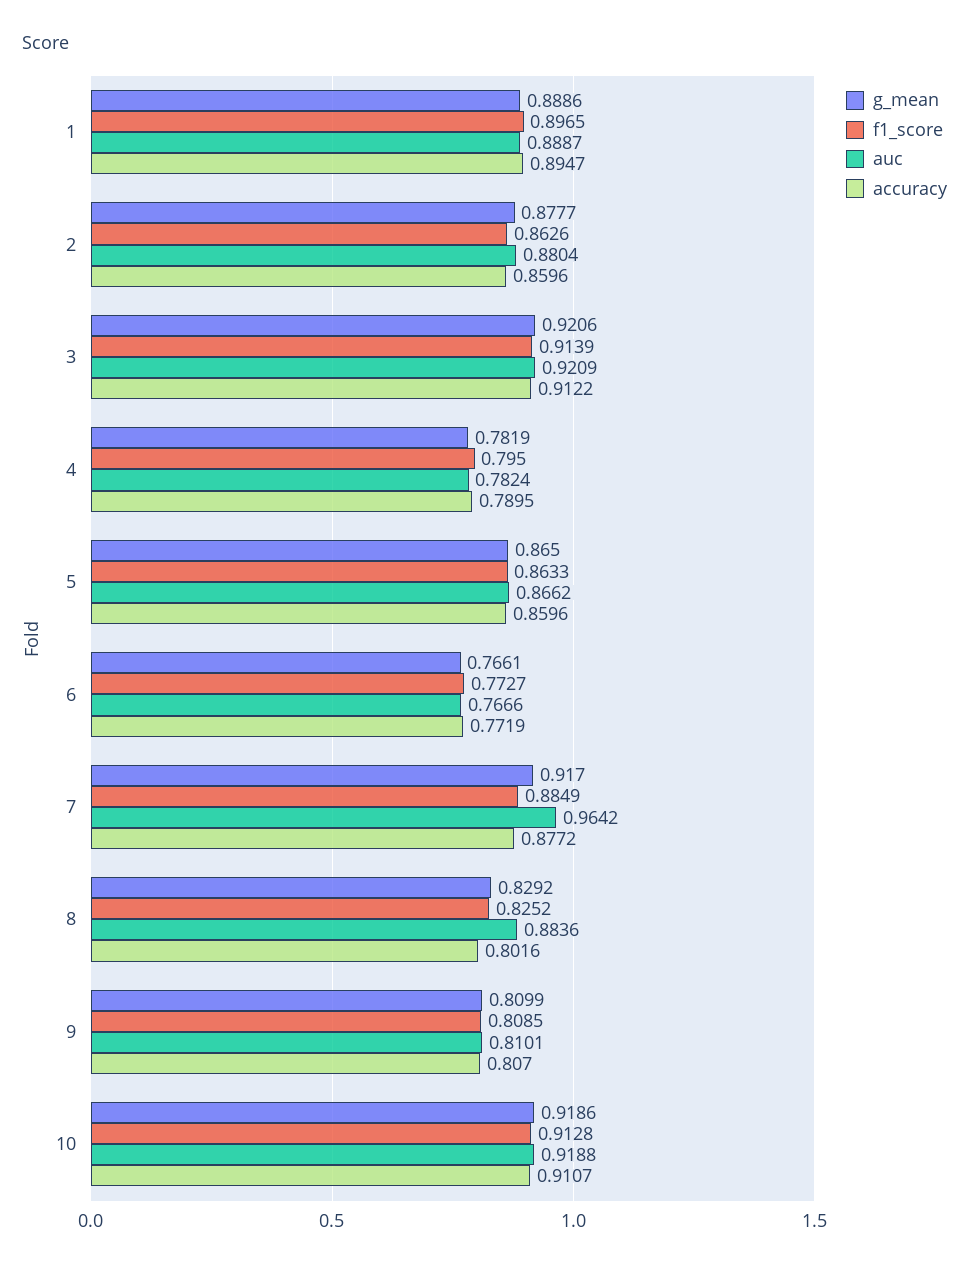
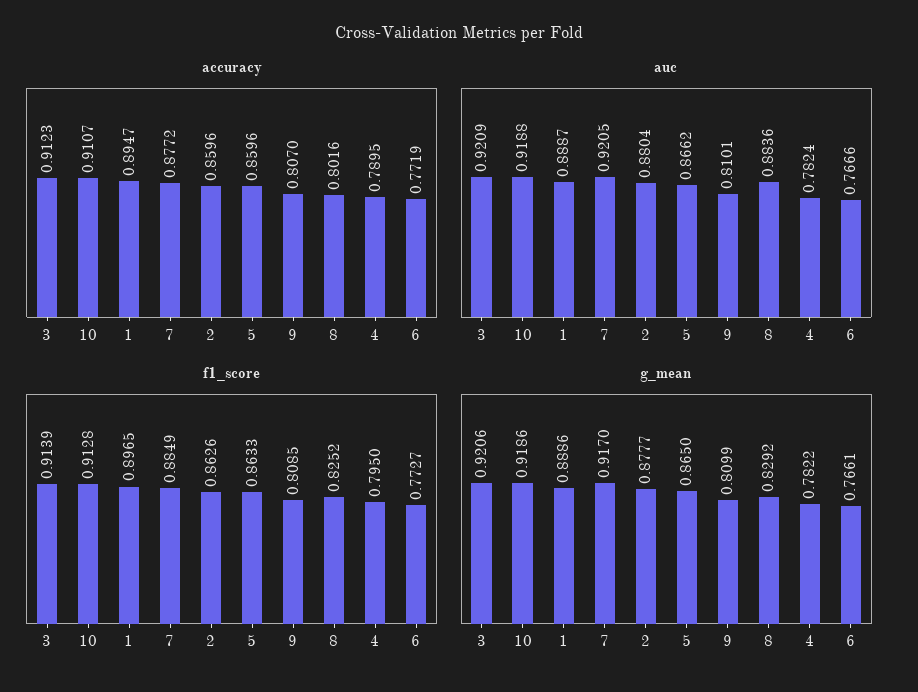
  {
    "g_mean": {
      "1": 0.8886,
      "2": 0.8777,
      "3": 0.9206,
-     "4": 0.7819,
+     "4": 0.7822,
      "5": 0.865,
      "6": 0.7661,
      "7": 0.917,
      "8": 0.8292,
      "9": 0.8099,
      "10": 0.9186
    },
    "f1_score": {
      "1": 0.8965,
      "2": 0.8626,
      "3": 0.9139,
      "4": 0.795,
      "5": 0.8633,
      "6": 0.7727,
      "7": 0.8849,
      "8": 0.8252,
      "9": 0.8085,
      "10": 0.9128
    },
    "auc": {
      "1": 0.8887,
      "2": 0.8804,
      "3": 0.9209,
      "4": 0.7824,
      "5": 0.8662,
      "6": 0.7666,
-     "7": 0.9642,
+     "7": 0.9205,
      "8": 0.8836,
      "9": 0.8101,
      "10": 0.9188
    },
    "accuracy": {
      "1": 0.8947,
      "2": 0.8596,
-     "3": 0.9122,
+     "3": 0.9123,
      "4": 0.7895,
      "5": 0.8596,
      "6": 0.7719,
      "7": 0.8772,
      "8": 0.8016,
      "9": 0.807,
      "10": 0.9107
    }
  }

